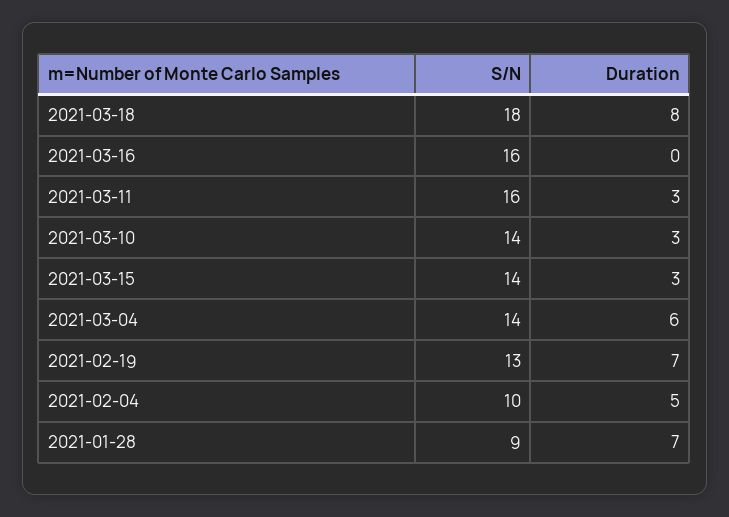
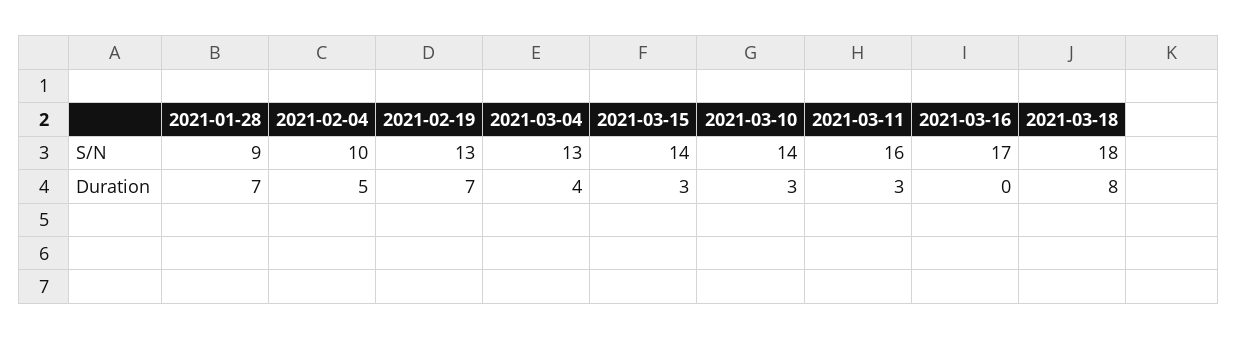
  {
    "S/N": {
      "2021-03-18": 18,
-     "2021-03-16": 16,
+     "2021-03-16": 17,
      "2021-03-11": 16,
      "2021-03-10": 14,
      "2021-03-15": 14,
-     "2021-03-04": 14,
+     "2021-03-04": 13,
      "2021-02-19": 13,
      "2021-02-04": 10,
      "2021-01-28": 9
    },
    "Duration": {
      "2021-03-18": 8,
      "2021-03-16": 0,
      "2021-03-11": 3,
      "2021-03-10": 3,
      "2021-03-15": 3,
-     "2021-03-04": 6,
+     "2021-03-04": 4,
      "2021-02-19": 7,
      "2021-02-04": 5,
      "2021-01-28": 7
    }
  }

